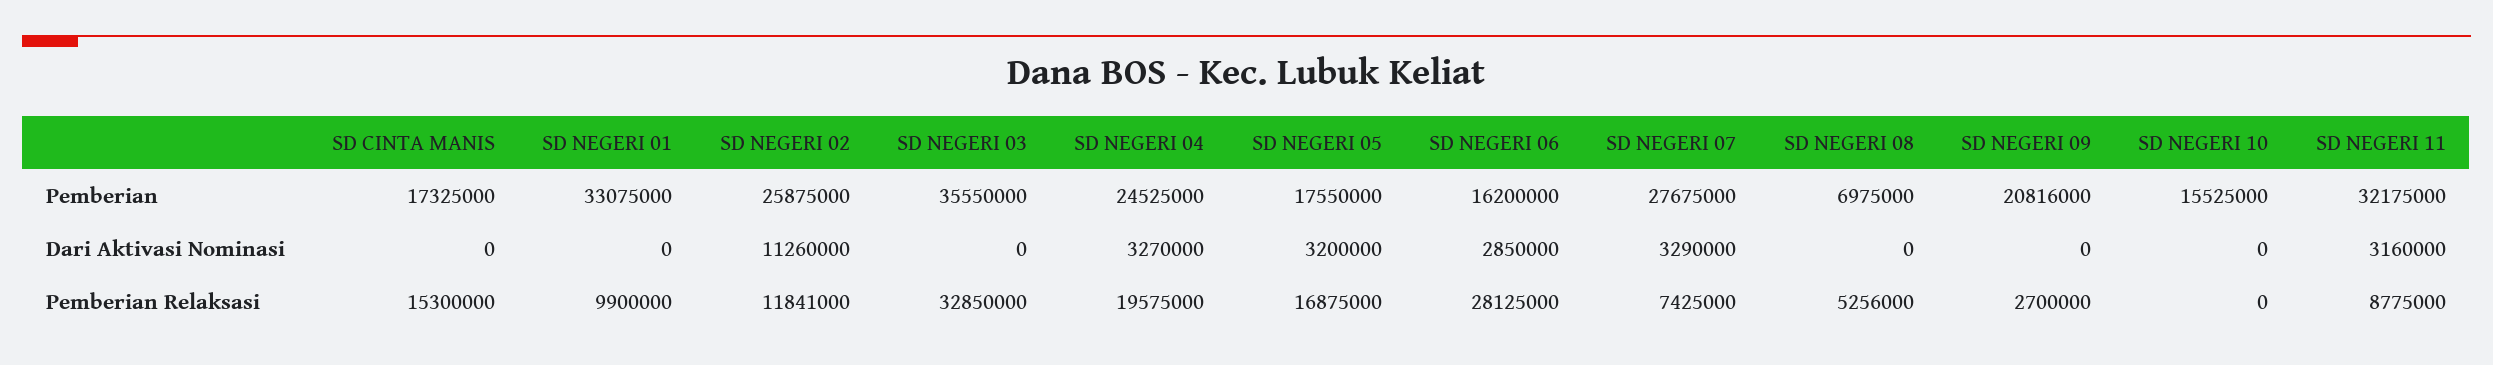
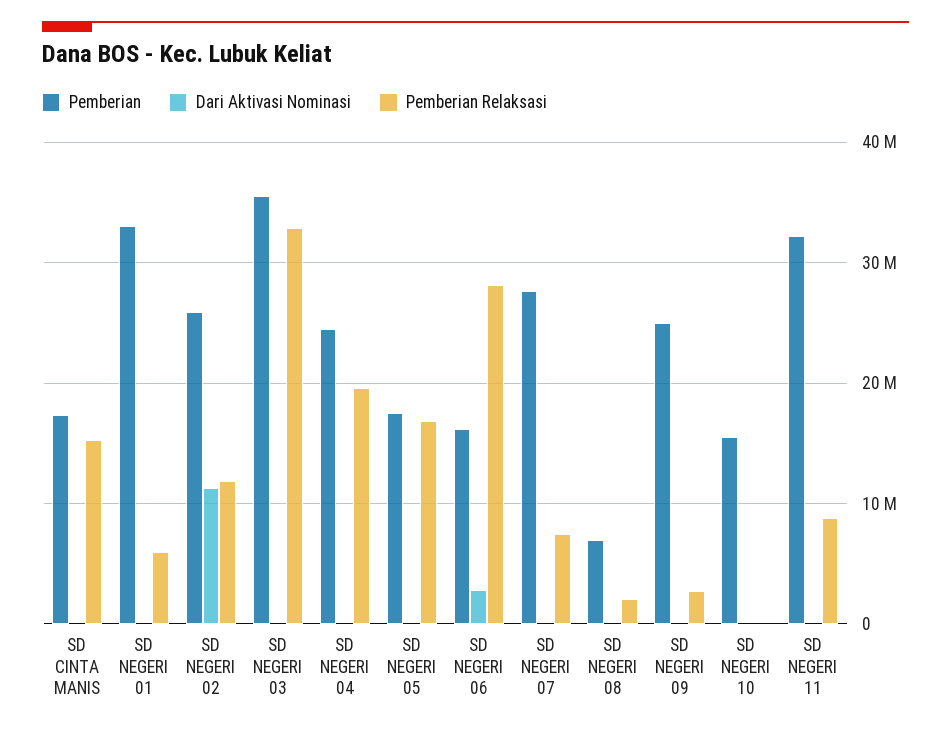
  {
    "Pemberian": {
      "SD CINTA MANIS": 17325000,
      "SD NEGERI 01": 33075000,
      "SD NEGERI 02": 25875000,
      "SD NEGERI 03": 35550000,
      "SD NEGERI 04": 24525000,
      "SD NEGERI 05": 17550000,
      "SD NEGERI 06": 16200000,
      "SD NEGERI 07": 27675000,
      "SD NEGERI 08": 6975000,
-     "SD NEGERI 09": 20816000,
+     "SD NEGERI 09": 25000000,
      "SD NEGERI 10": 15525000,
      "SD NEGERI 11": 32175000
    },
    "Dari Aktivasi Nominasi": {
      "SD CINTA MANIS": 0,
      "SD NEGERI 01": 0,
      "SD NEGERI 02": 11260000,
      "SD NEGERI 03": 0,
-     "SD NEGERI 04": 3270000,
+     "SD NEGERI 04": 0,
-     "SD NEGERI 05": 3200000,
+     "SD NEGERI 05": 0,
      "SD NEGERI 06": 2850000,
-     "SD NEGERI 07": 3290000,
+     "SD NEGERI 07": 0,
      "SD NEGERI 08": 0,
      "SD NEGERI 09": 0,
      "SD NEGERI 10": 0,
-     "SD NEGERI 11": 3160000
+     "SD NEGERI 11": 0
    },
    "Pemberian Relaksasi": {
      "SD CINTA MANIS": 15300000,
-     "SD NEGERI 01": 9900000,
+     "SD NEGERI 01": 6000000,
      "SD NEGERI 02": 11841000,
      "SD NEGERI 03": 32850000,
      "SD NEGERI 04": 19575000,
      "SD NEGERI 05": 16875000,
      "SD NEGERI 06": 28125000,
      "SD NEGERI 07": 7425000,
-     "SD NEGERI 08": 5256000,
+     "SD NEGERI 08": 2000000,
      "SD NEGERI 09": 2700000,
      "SD NEGERI 10": 0,
      "SD NEGERI 11": 8775000
    }
  }

